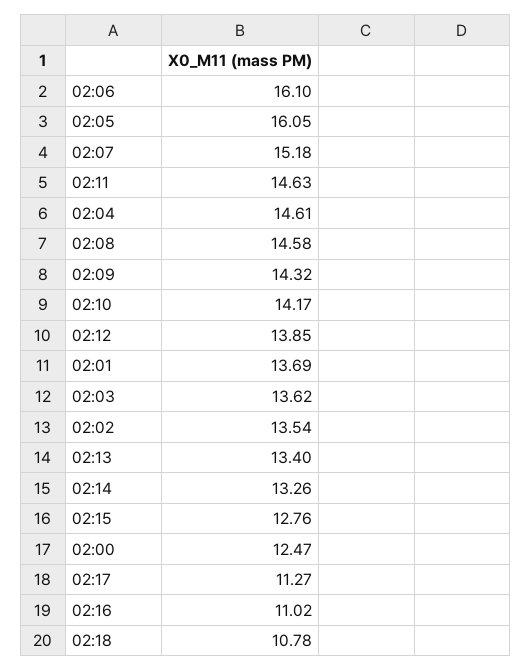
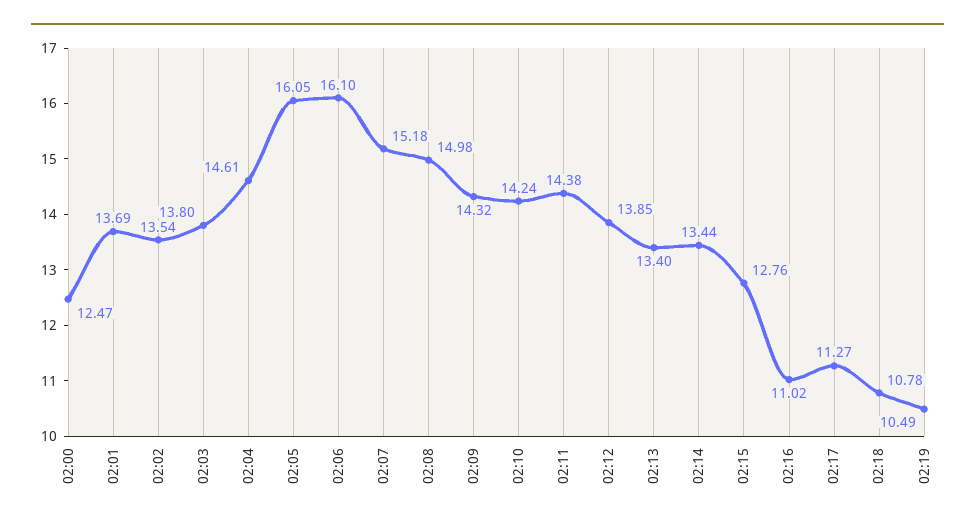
  {
    "02:06": 16.1,
    "02:05": 16.05,
    "02:07": 15.18,
-   "02:11": 14.63,
+   "02:11": 14.38,
    "02:04": 14.61,
-   "02:08": 14.58,
+   "02:08": 14.98,
    "02:09": 14.32,
-   "02:10": 14.17,
+   "02:10": 14.24,
    "02:12": 13.85,
    "02:01": 13.69,
-   "02:03": 13.62,
+   "02:03": 13.8,
    "02:02": 13.54,
    "02:13": 13.4,
-   "02:14": 13.26,
+   "02:14": 13.44,
    "02:15": 12.76,
    "02:00": 12.47,
    "02:17": 11.27,
    "02:16": 11.02,
-   "02:18": 10.78
+   "02:18": 10.78,
+   "02:19": 10.49
  }

